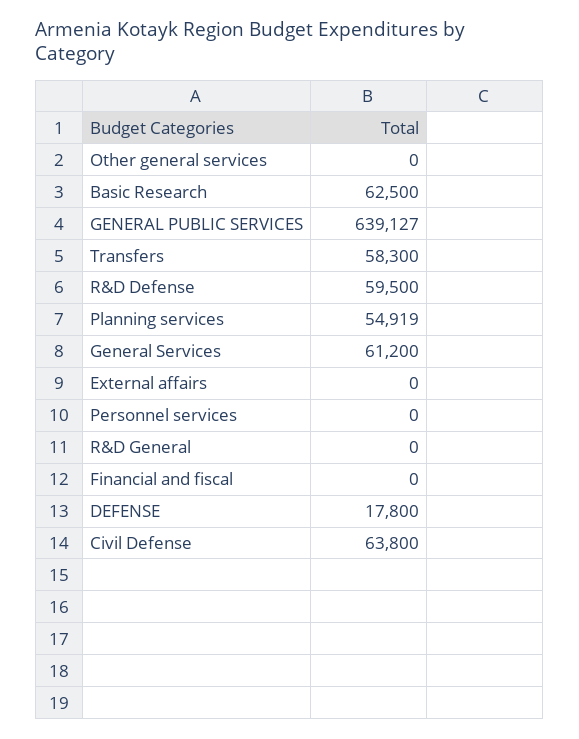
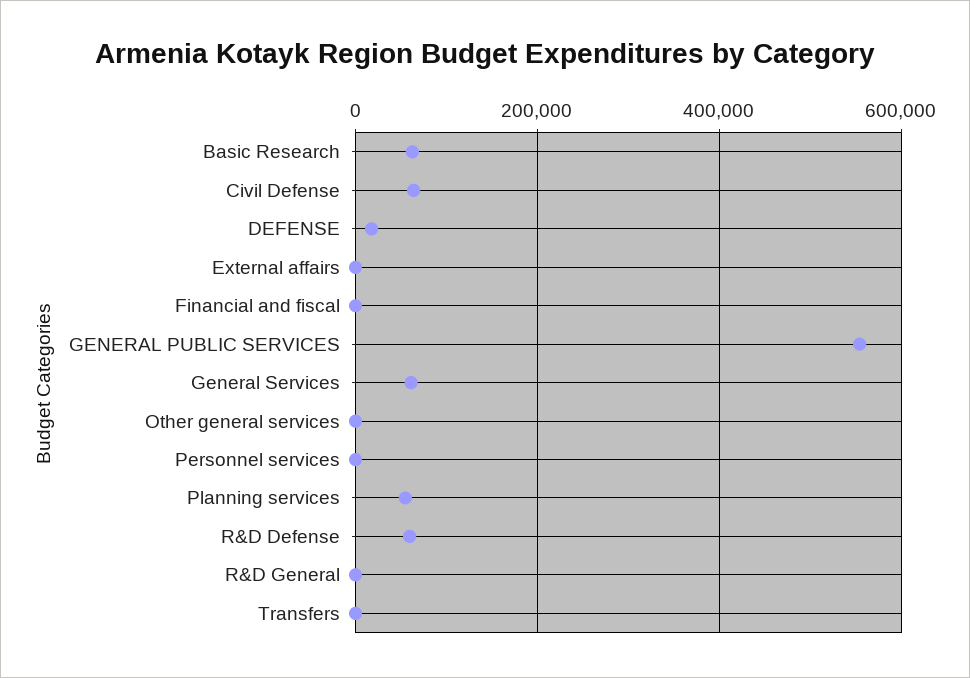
  {
    "Other general services": 0,
    "Basic Research": 62500,
-   "GENERAL PUBLIC SERVICES": 639127,
+   "GENERAL PUBLIC SERVICES": 560000,
-   "Transfers": 58300,
+   "Transfers": 0,
    "R&D Defense": 59500,
    "Planning services": 54919,
    "General Services": 61200,
    "External affairs": 0,
    "Personnel services": 0,
    "R&D General": 0,
    "Financial and fiscal": 0,
    "DEFENSE": 17800,
    "Civil Defense": 63800
  }

